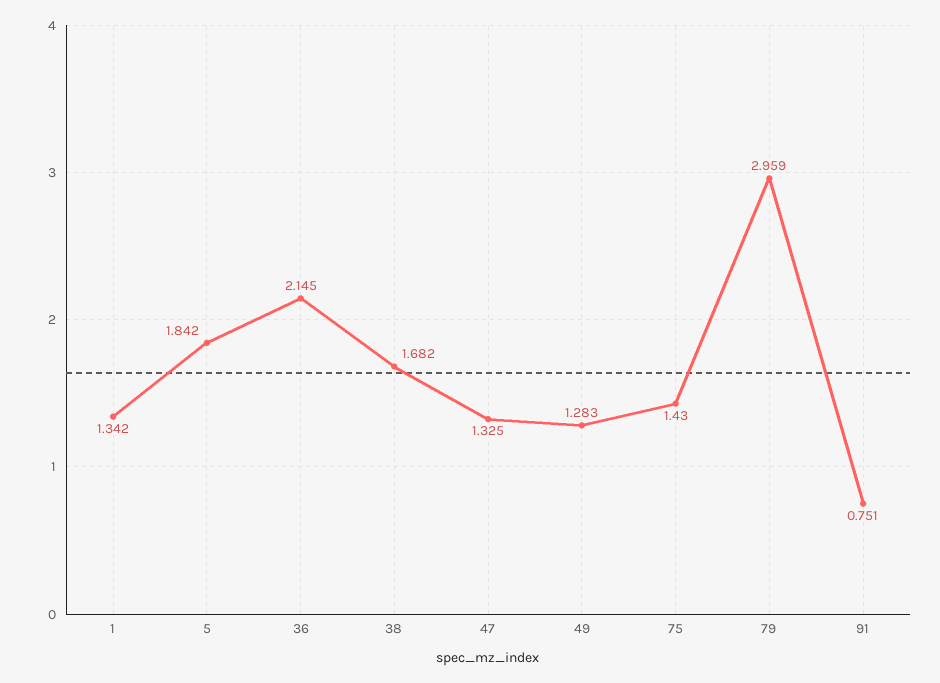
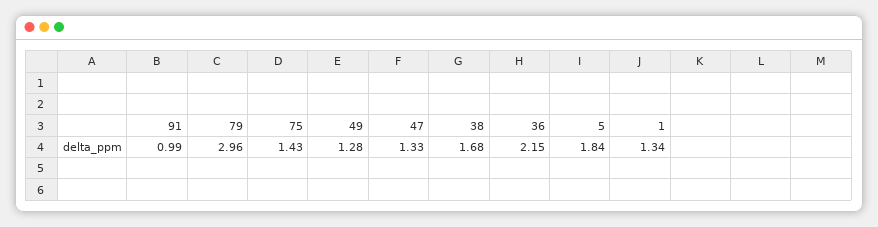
  {
    "1": 1.342,
    "5": 1.842,
    "36": 2.145,
    "38": 1.682,
    "47": 1.325,
    "49": 1.283,
    "75": 1.43,
    "79": 2.959,
-   "91": 0.751
+   "91": 0.99
  }

